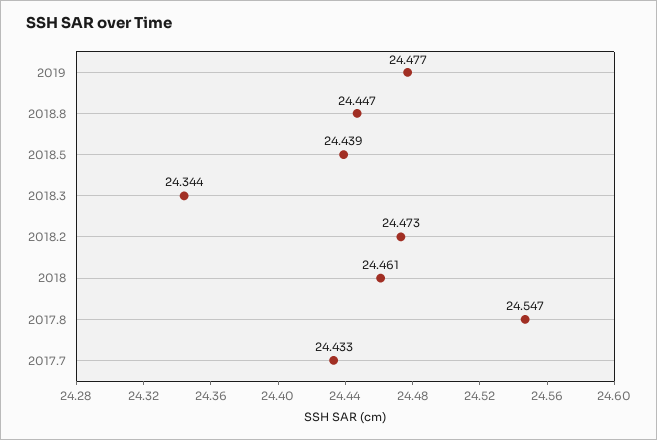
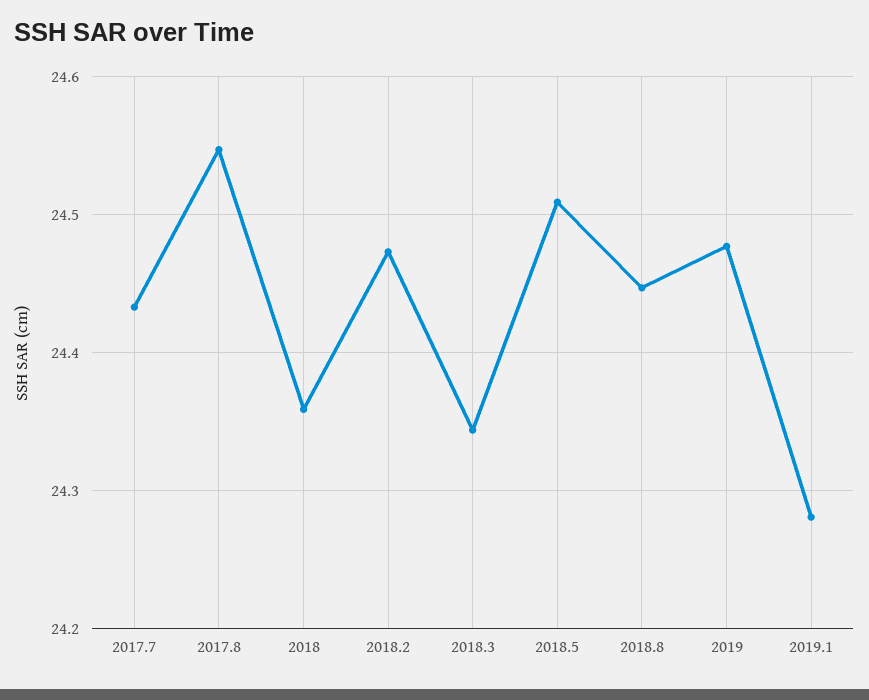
  {
    "2019": 24.477,
    "2018.8": 24.447,
-   "2018.5": 24.439,
+   "2018.5": 24.51,
    "2018.3": 24.344,
    "2018.2": 24.473,
-   "2018": 24.461,
+   "2018": 24.36,
    "2017.8": 24.547,
-   "2017.7": 24.433
+   "2017.7": 24.433,
+   "2019.1": 24.28
  }

